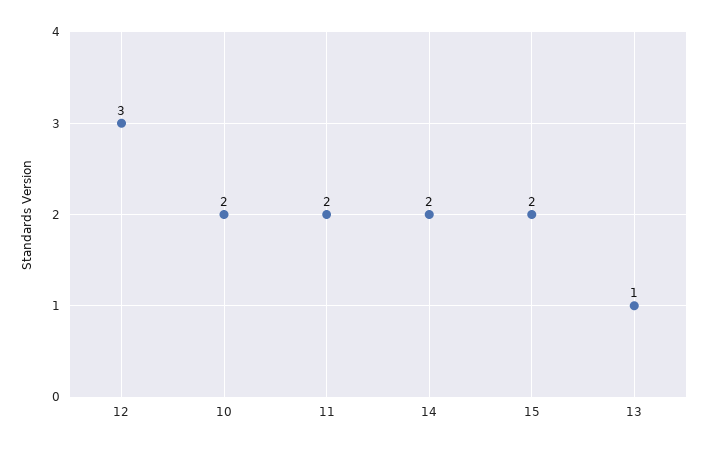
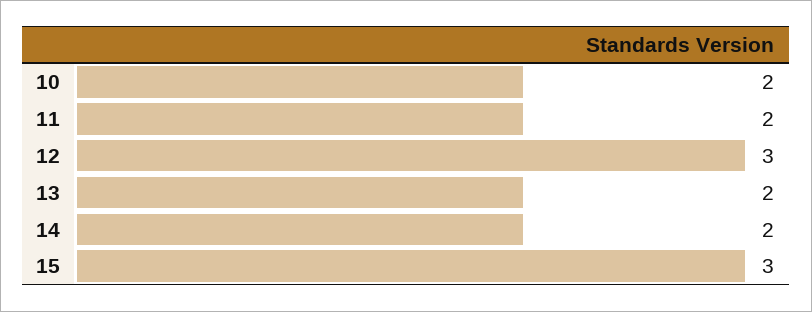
  {
    "12": 3,
    "10": 2,
    "11": 2,
    "14": 2,
-   "15": 2,
+   "15": 3,
-   "13": 1
+   "13": 2
  }

